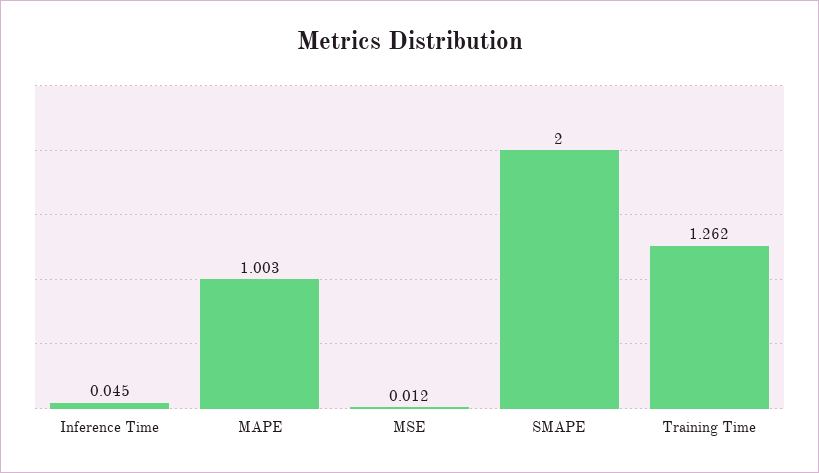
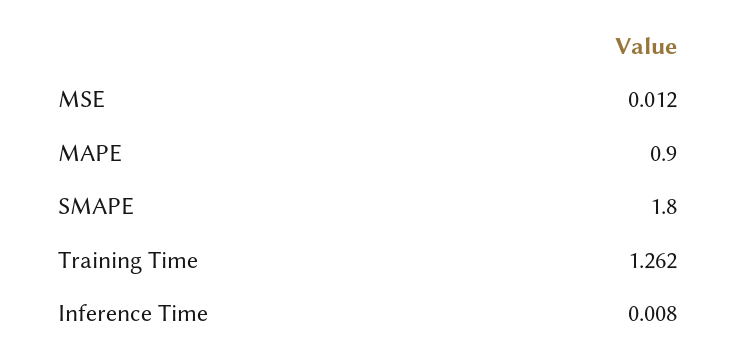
  {
-   "Inference Time": 0.045,
+   "Inference Time": 0.008,
-   "MAPE": 1.003,
+   "MAPE": 0.9,
    "MSE": 0.012,
-   "SMAPE": 2,
+   "SMAPE": 1.8,
    "Training Time": 1.262
  }

